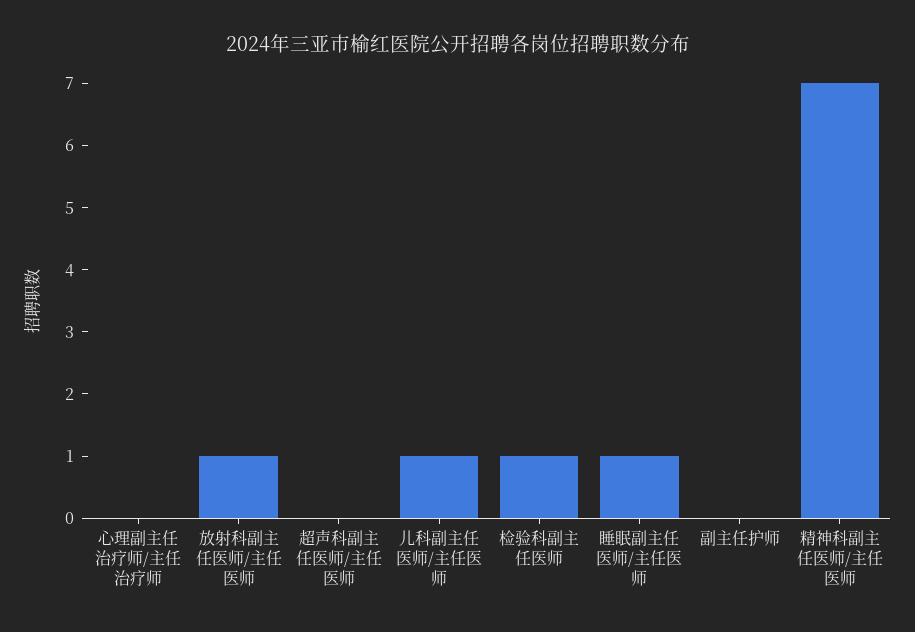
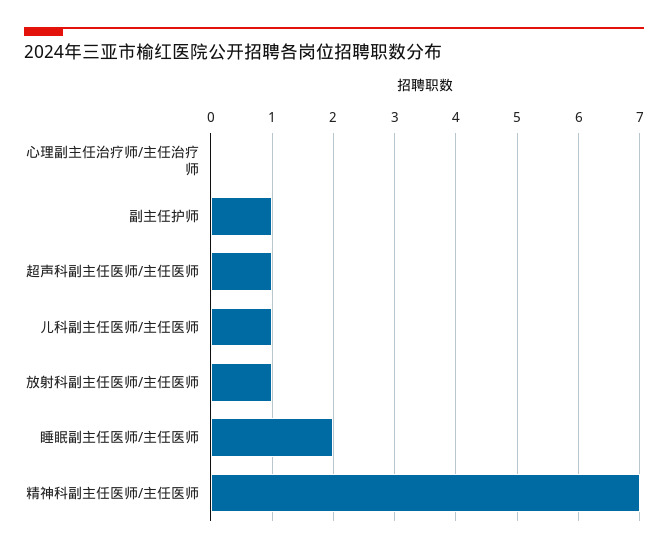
  {
    "心理副主任治疗师/主任治疗师": 0,
    "放射科副主任医师/主任医师": 1,
-   "超声科副主任医师/主任医师": 0,
+   "超声科副主任医师/主任医师": 1,
    "儿科副主任医师/主任医师": 1,
-   "检验科副主任医师": 1,
-   "睡眠副主任医师/主任医师": 1,
+   "睡眠副主任医师/主任医师": 2,
-   "副主任护师": 0,
+   "副主任护师": 1,
    "精神科副主任医师/主任医师": 7
  }

